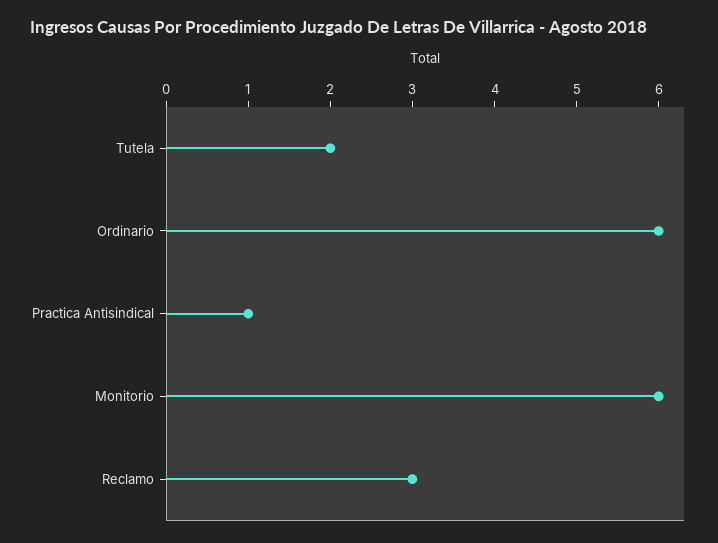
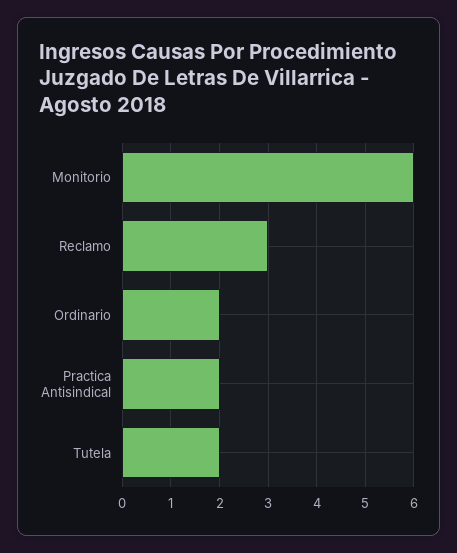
  {
    "Tutela": 2,
-   "Ordinario": 6,
+   "Ordinario": 2,
-   "Practica Antisindical": 1,
+   "Practica Antisindical": 2,
    "Monitorio": 6,
    "Reclamo": 3
  }

